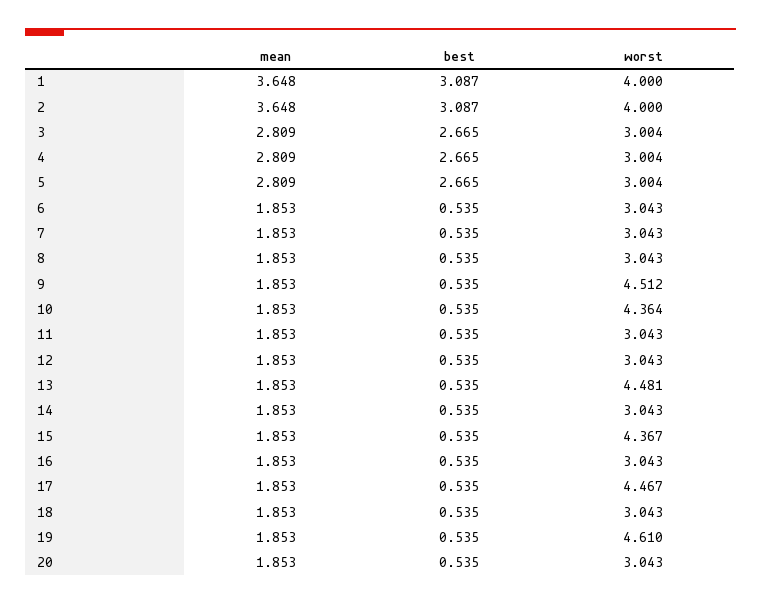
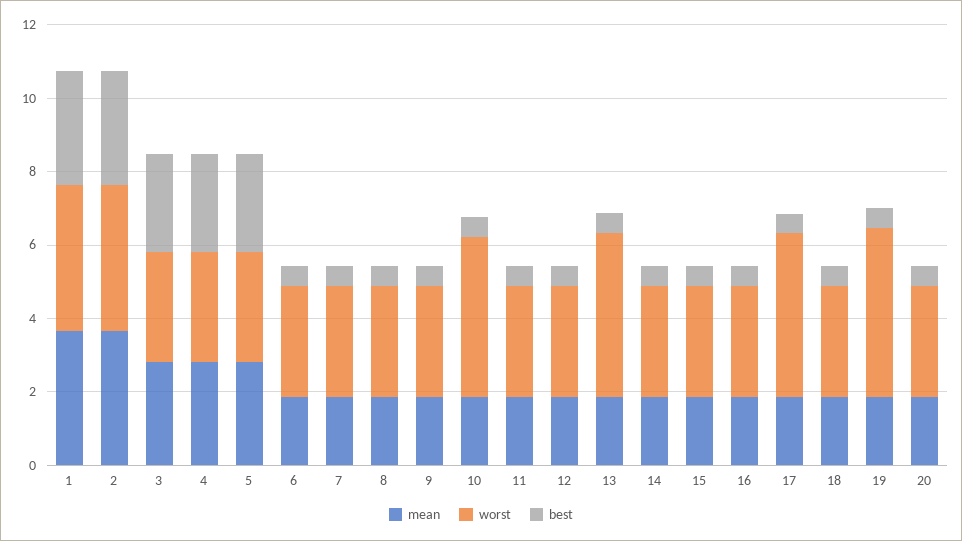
  {
    "mean": {
      "1": 3.648,
      "2": 3.648,
      "3": 2.809,
      "4": 2.809,
      "5": 2.809,
      "6": 1.853,
      "7": 1.853,
      "8": 1.853,
      "9": 1.853,
      "10": 1.853,
      "11": 1.853,
      "12": 1.853,
      "13": 1.853,
      "14": 1.853,
      "15": 1.853,
      "16": 1.853,
      "17": 1.853,
      "18": 1.853,
      "19": 1.853,
      "20": 1.853
    },
    "best": {
      "1": 3.087,
      "2": 3.087,
      "3": 2.665,
      "4": 2.665,
      "5": 2.665,
      "6": 0.535,
      "7": 0.535,
      "8": 0.535,
      "9": 0.535,
      "10": 0.535,
      "11": 0.535,
      "12": 0.535,
      "13": 0.535,
      "14": 0.535,
      "15": 0.535,
      "16": 0.535,
      "17": 0.535,
      "18": 0.535,
      "19": 0.535,
      "20": 0.535
    },
    "worst": {
      "1": 4,
      "2": 4,
      "3": 3.004,
      "4": 3.004,
      "5": 3.004,
      "6": 3.043,
      "7": 3.043,
      "8": 3.043,
-     "9": 4.512,
+     "9": 3,
      "10": 4.364,
      "11": 3.043,
      "12": 3.043,
      "13": 4.481,
      "14": 3.043,
-     "15": 4.367,
+     "15": 3,
      "16": 3.043,
      "17": 4.467,
      "18": 3.043,
      "19": 4.61,
      "20": 3.043
    }
  }

